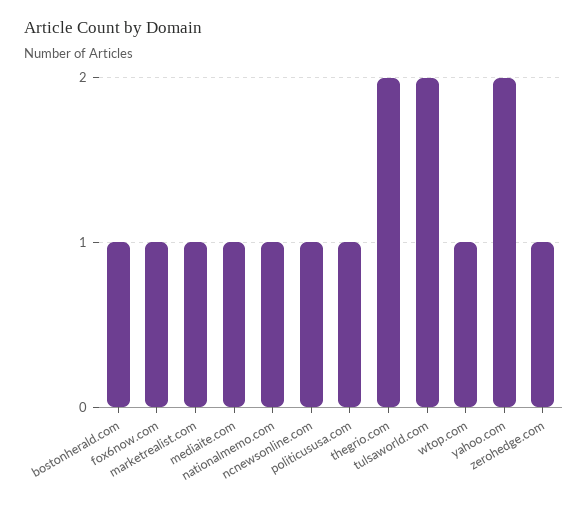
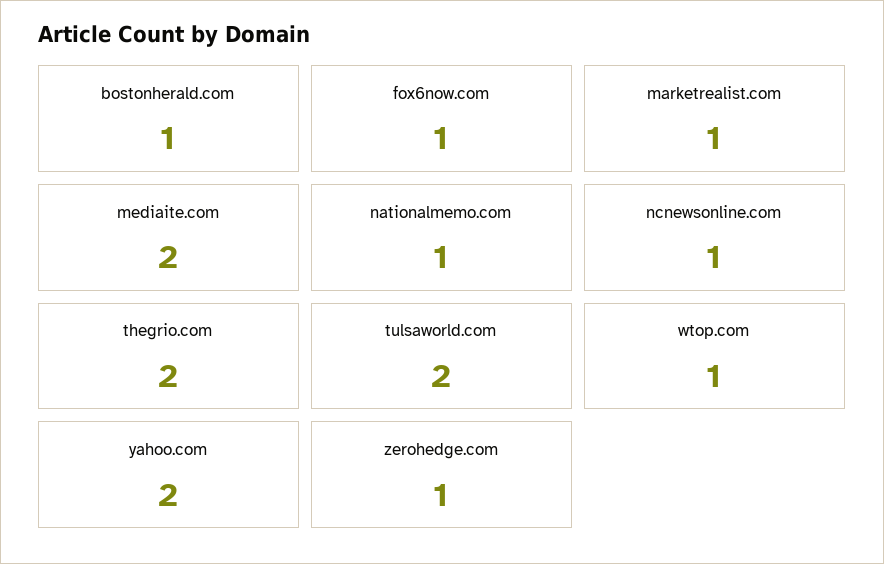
  {
    "bostonherald.com": 1,
    "fox6now.com": 1,
    "marketrealist.com": 1,
-   "mediaite.com": 1,
+   "mediaite.com": 2,
    "nationalmemo.com": 1,
    "ncnewsonline.com": 1,
-   "politicususa.com": 1,
    "thegrio.com": 2,
    "tulsaworld.com": 2,
    "wtop.com": 1,
    "yahoo.com": 2,
    "zerohedge.com": 1
  }

